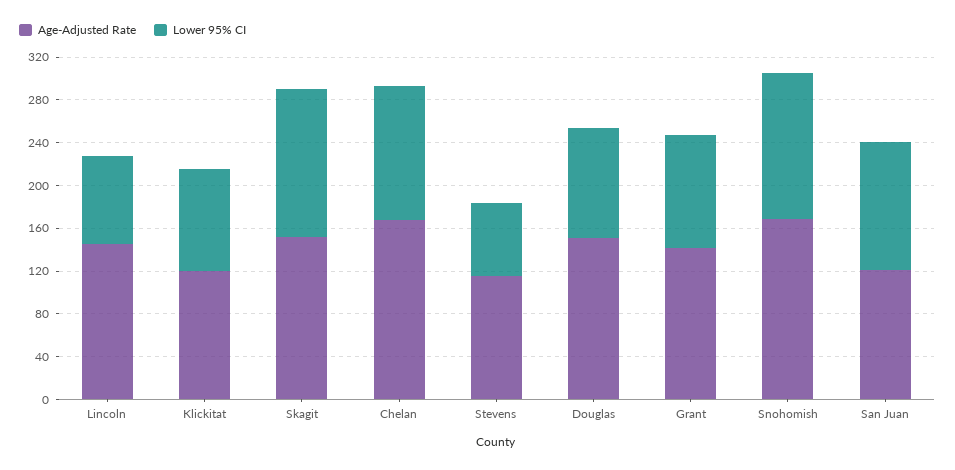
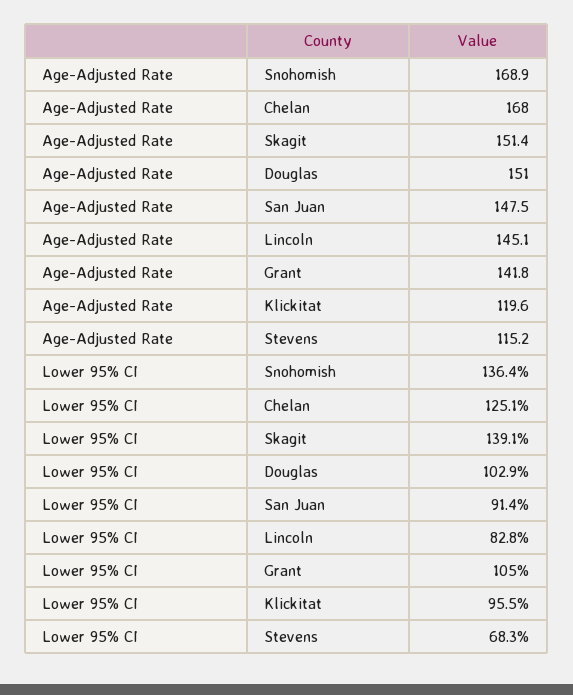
  {
    "Age-Adjusted Rate": {
      "Lincoln": 145.1,
      "Klickitat": 119.6,
      "Skagit": 151.4,
      "Chelan": 168,
      "Stevens": 115.2,
      "Douglas": 151,
      "Grant": 141.8,
      "Snohomish": 168.9,
-     "San Juan": 120
+     "San Juan": 147.5
    },
    "Lower 95% CI": {
      "Lincoln": 82.8,
      "Klickitat": 95.5,
      "Skagit": 139.1,
      "Chelan": 125.1,
      "Stevens": 68.3,
      "Douglas": 102.9,
      "Grant": 105,
      "Snohomish": 136.4,
-     "San Juan": 120
+     "San Juan": 91.4
    }
  }

